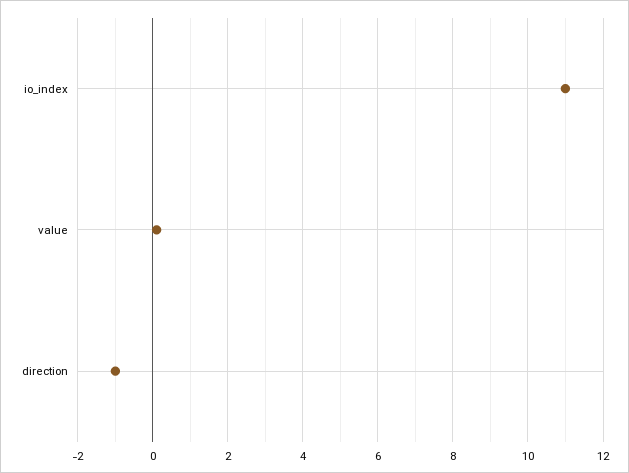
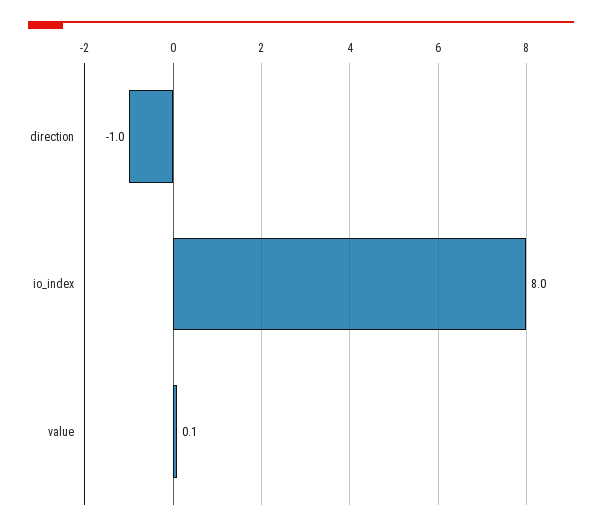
  {
-   "io_index": 11,
+   "io_index": 8,
    "value": 0.1,
    "direction": -1
  }

